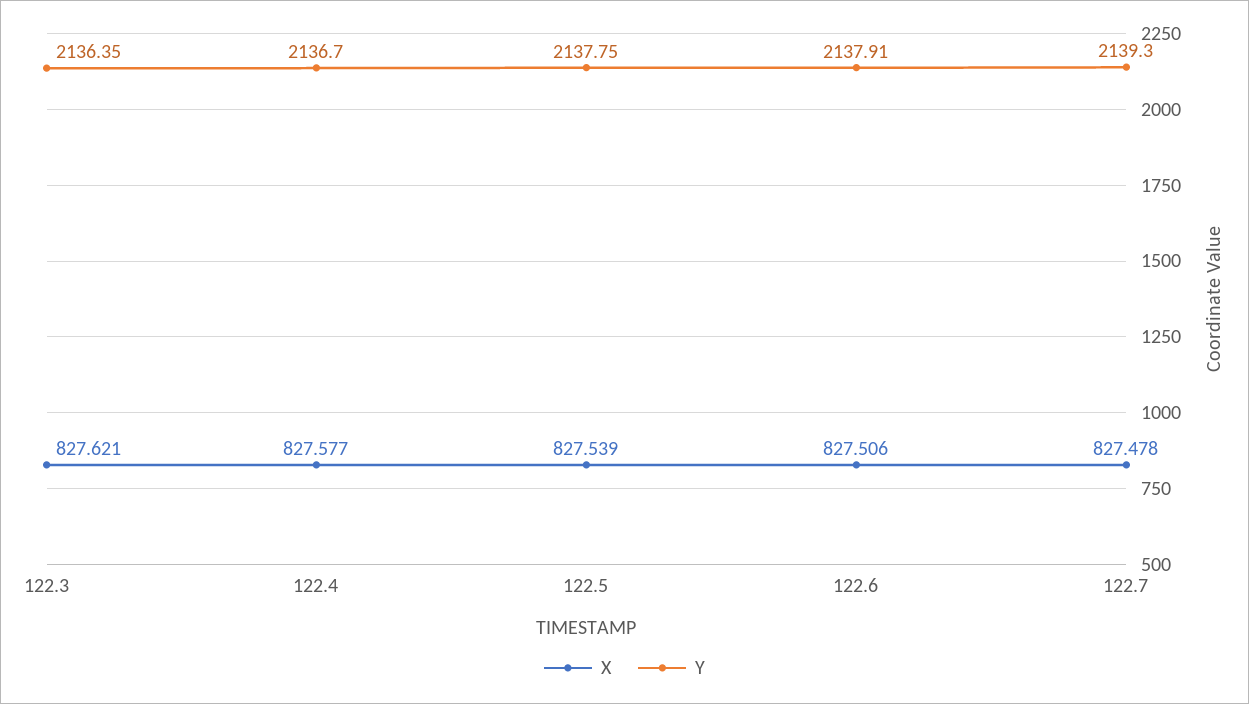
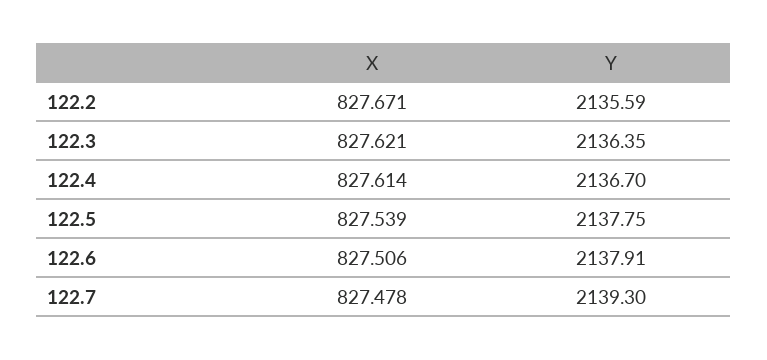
  {
    "X": {
      "122.3": 827.621,
-     "122.4": 827.577,
+     "122.4": 827.614,
      "122.5": 827.539,
      "122.6": 827.506,
-     "122.7": 827.478
+     "122.7": 827.478,
+     "122.2": 827.671
    },
    "Y": {
      "122.3": 2136.35,
      "122.4": 2136.7,
      "122.5": 2137.75,
      "122.6": 2137.91,
-     "122.7": 2139.3
+     "122.7": 2139.3,
+     "122.2": 2135.59
    }
  }

